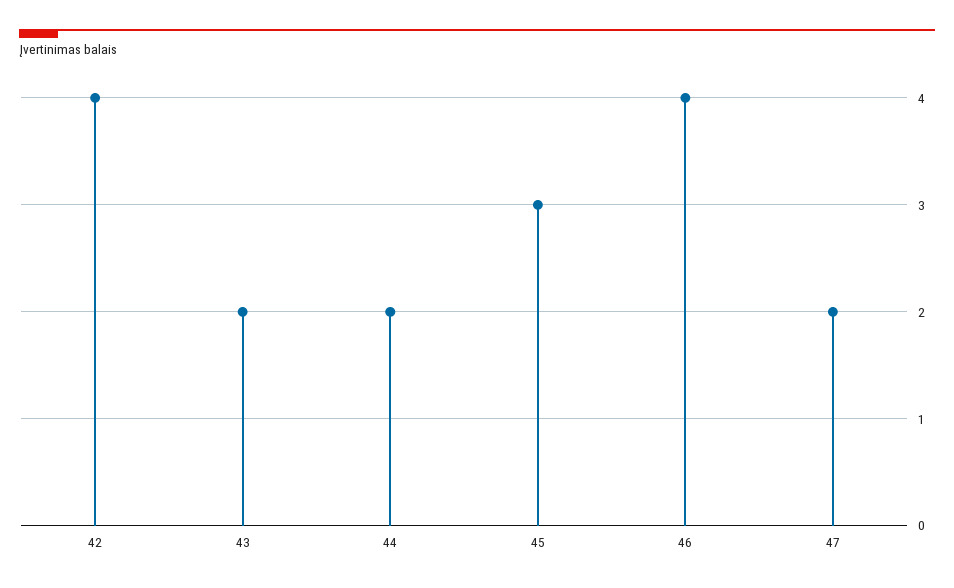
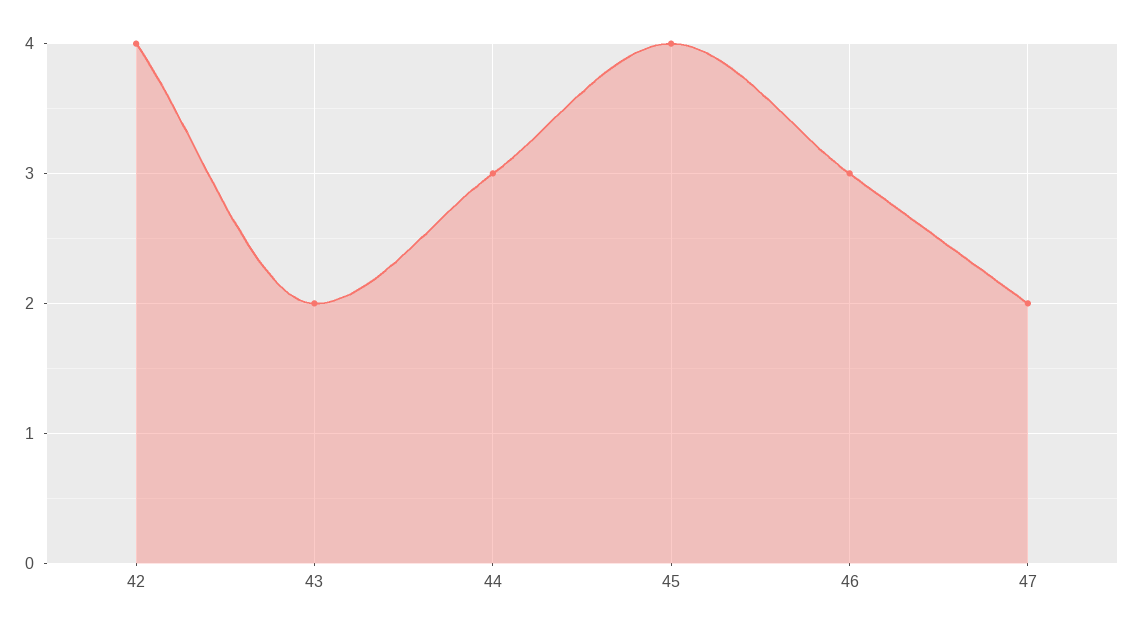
  {
    "42": 4,
    "43": 2,
-   "44": 2,
+   "44": 3,
-   "45": 3,
+   "45": 4,
-   "46": 4,
+   "46": 3,
    "47": 2
  }

